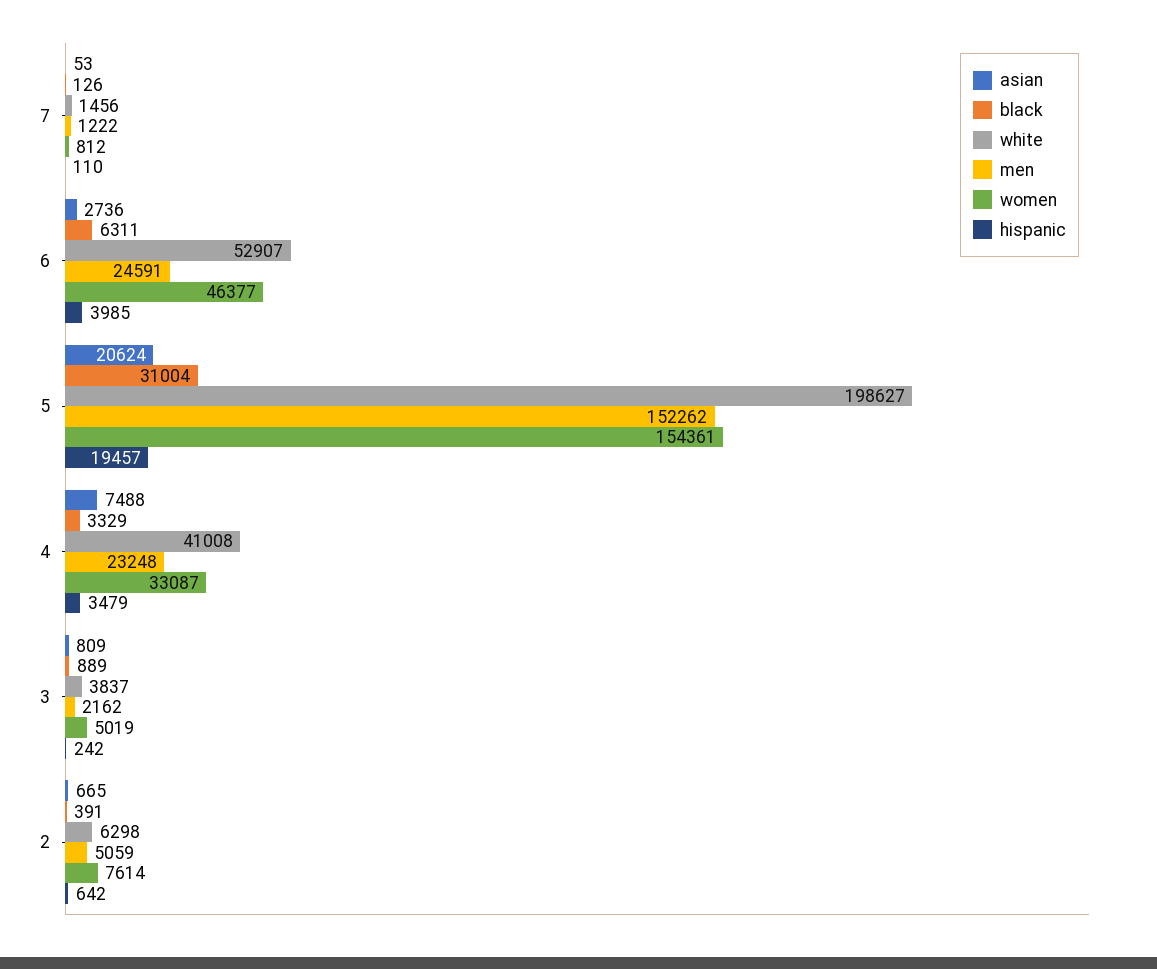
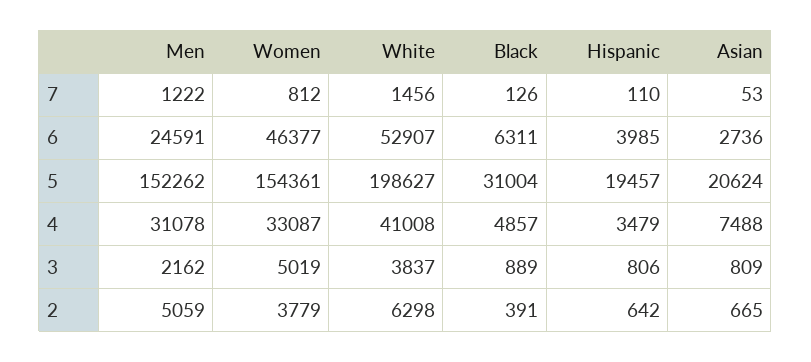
  {
    "asian": {
      "7": 53,
      "6": 2736,
      "5": 20624,
      "4": 7488,
      "3": 809,
      "2": 665
    },
    "black": {
      "7": 126,
      "6": 6311,
      "5": 31004,
-     "4": 3329,
+     "4": 4857,
      "3": 889,
      "2": 391
    },
    "white": {
      "7": 1456,
      "6": 52907,
      "5": 198627,
      "4": 41008,
      "3": 3837,
      "2": 6298
    },
    "men": {
      "7": 1222,
      "6": 24591,
      "5": 152262,
-     "4": 23248,
+     "4": 31078,
      "3": 2162,
      "2": 5059
    },
    "women": {
      "7": 812,
      "6": 46377,
      "5": 154361,
      "4": 33087,
      "3": 5019,
-     "2": 7614
+     "2": 3779
    },
    "hispanic": {
      "7": 110,
      "6": 3985,
      "5": 19457,
      "4": 3479,
-     "3": 242,
+     "3": 806,
      "2": 642
    }
  }

